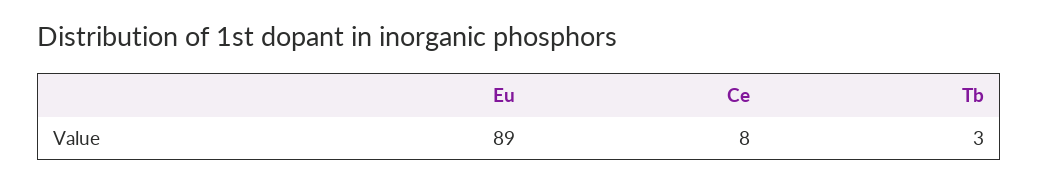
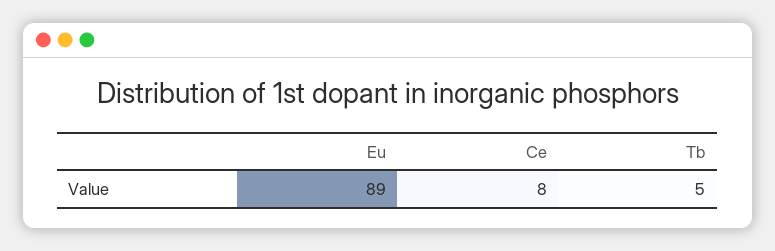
  {
    "Eu": 89,
    "Ce": 8,
-   "Tb": 3
+   "Tb": 5
  }

